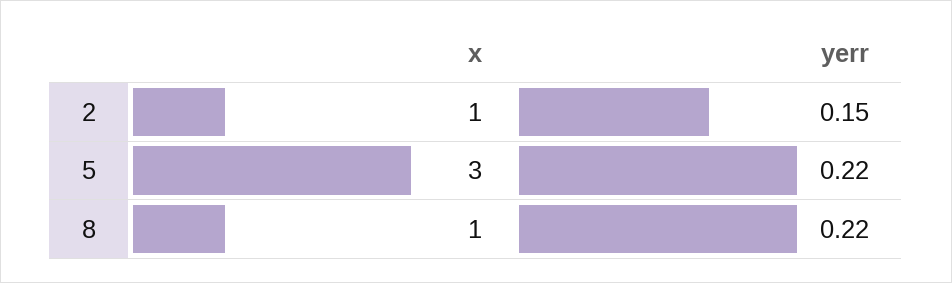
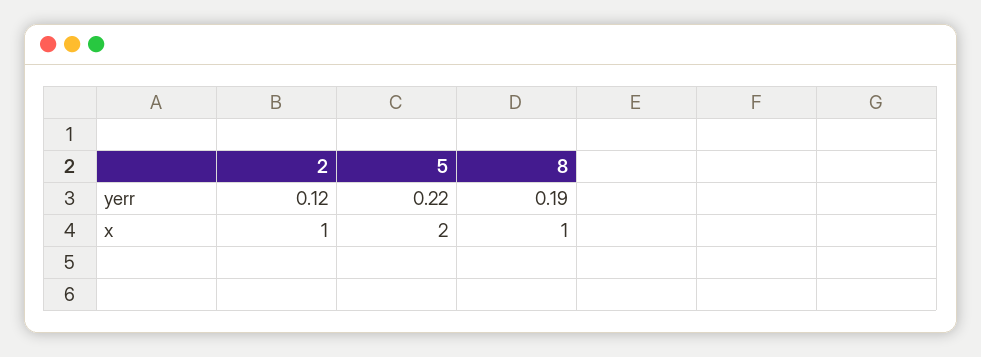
  {
    "x": {
      "2": 1,
-     "5": 3,
+     "5": 2,
      "8": 1
    },
    "yerr": {
-     "2": 0.15,
+     "2": 0.12,
      "5": 0.22,
-     "8": 0.22
+     "8": 0.19
    }
  }

